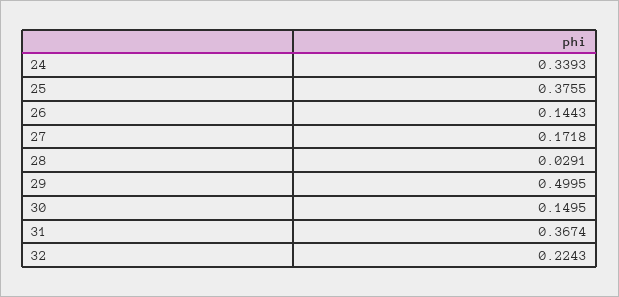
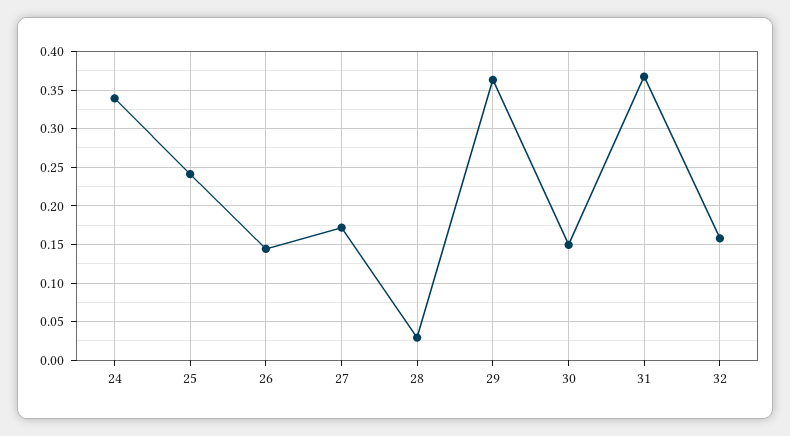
  {
    "24": 0.3393,
-   "25": 0.3755,
+   "25": 0.24,
    "26": 0.1443,
    "27": 0.1718,
    "28": 0.0291,
-   "29": 0.4995,
+   "29": 0.36,
    "30": 0.1495,
    "31": 0.3674,
-   "32": 0.2243
+   "32": 0.16
  }

